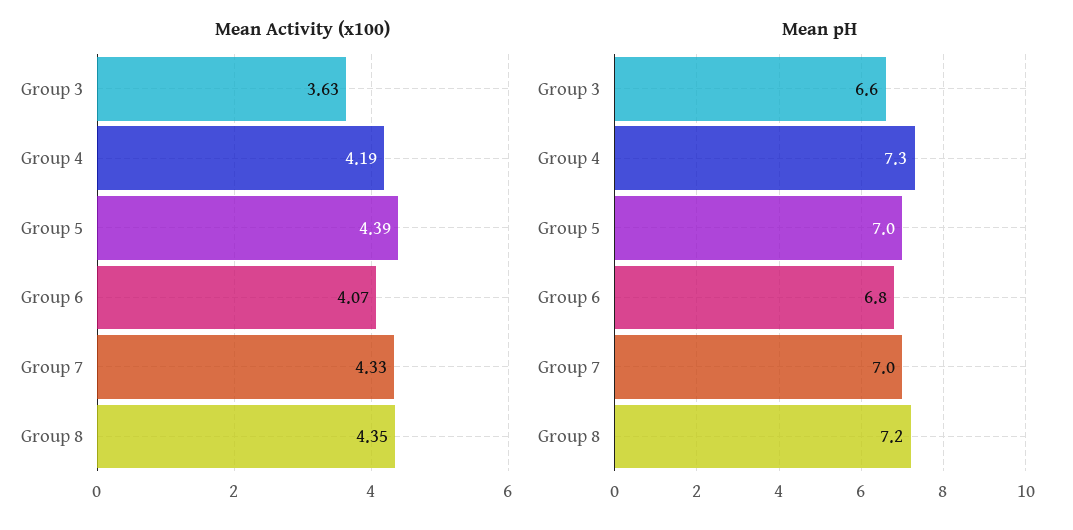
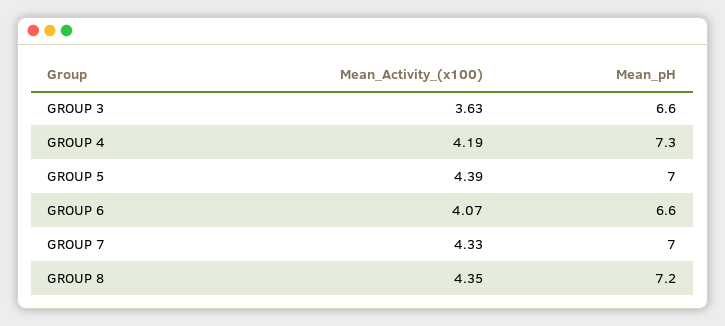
  {
    "Mean Activity (x100)": {
      "Group 3": 3.63,
      "Group 4": 4.19,
      "Group 5": 4.39,
      "Group 6": 4.07,
      "Group 7": 4.33,
      "Group 8": 4.35
    },
    "Mean pH": {
      "Group 3": 6.6,
      "Group 4": 7.3,
      "Group 5": 7,
-     "Group 6": 6.8,
+     "Group 6": 6.6,
      "Group 7": 7,
      "Group 8": 7.2
    }
  }

